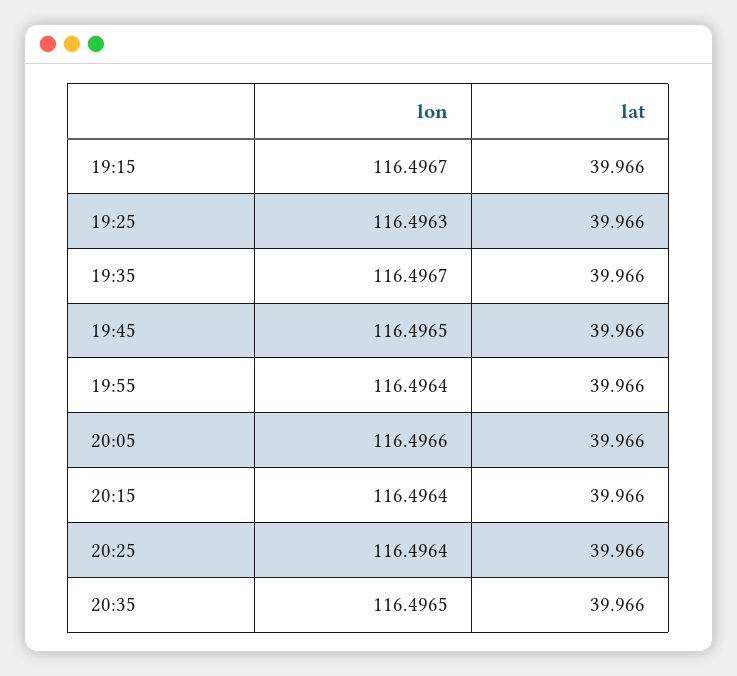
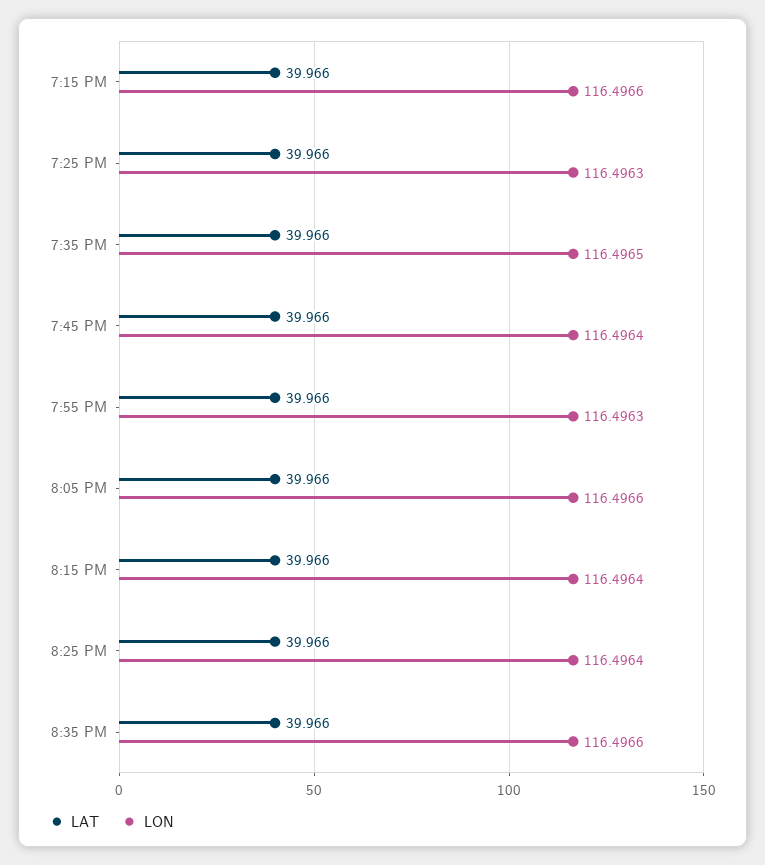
  {
    "lon": {
-     "19:15": 116.4967,
+     "19:15": 116.4966,
      "19:25": 116.4963,
-     "19:35": 116.4967,
+     "19:35": 116.4965,
-     "19:45": 116.4965,
+     "19:45": 116.4964,
-     "19:55": 116.4964,
+     "19:55": 116.4963,
      "20:05": 116.4966,
      "20:15": 116.4964,
      "20:25": 116.4964,
-     "20:35": 116.4965
+     "20:35": 116.4966
    },
    "lat": {
      "19:15": 39.966,
      "19:25": 39.966,
      "19:35": 39.966,
      "19:45": 39.966,
      "19:55": 39.966,
      "20:05": 39.966,
      "20:15": 39.966,
      "20:25": 39.966,
      "20:35": 39.966
    }
  }

